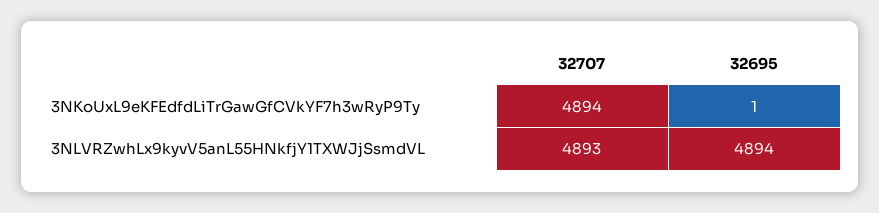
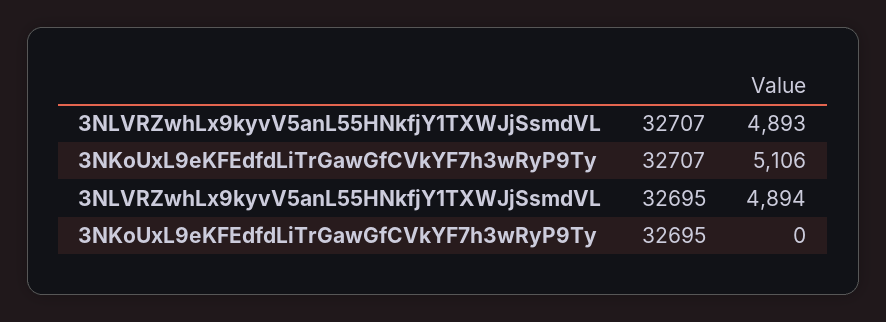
  {
    "32707": {
-     "3NKoUxL9eKFEdfdLiTrGawGfCVkYF7h3wRyP9Ty": 4894,
+     "3NKoUxL9eKFEdfdLiTrGawGfCVkYF7h3wRyP9Ty": 5106,
      "3NLVRZwhLx9kyvV5anL55HNkfjY1TXWJjSsmdVL": 4893
    },
    "32695": {
-     "3NKoUxL9eKFEdfdLiTrGawGfCVkYF7h3wRyP9Ty": 1,
+     "3NKoUxL9eKFEdfdLiTrGawGfCVkYF7h3wRyP9Ty": 0,
      "3NLVRZwhLx9kyvV5anL55HNkfjY1TXWJjSsmdVL": 4894
    }
  }

